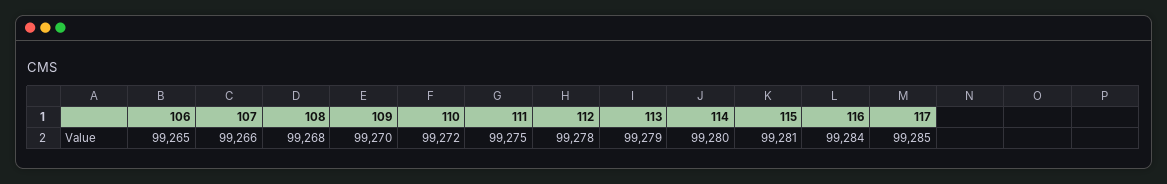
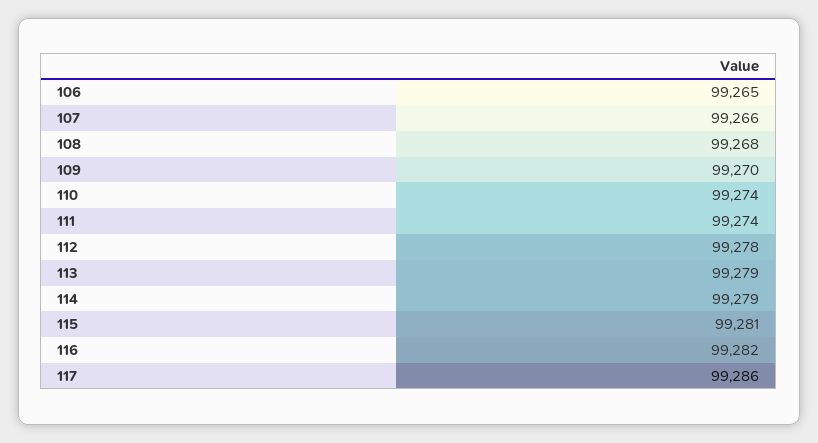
  {
    "106": 99265,
    "107": 99266,
    "108": 99268,
    "109": 99270,
-   "110": 99272,
+   "110": 99274,
-   "111": 99275,
+   "111": 99274,
    "112": 99278,
    "113": 99279,
-   "114": 99280,
+   "114": 99279,
    "115": 99281,
-   "116": 99284,
+   "116": 99282,
-   "117": 99285
+   "117": 99286
  }

